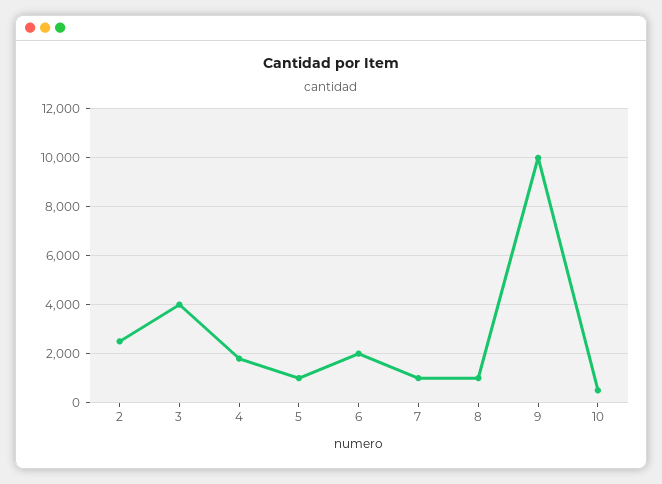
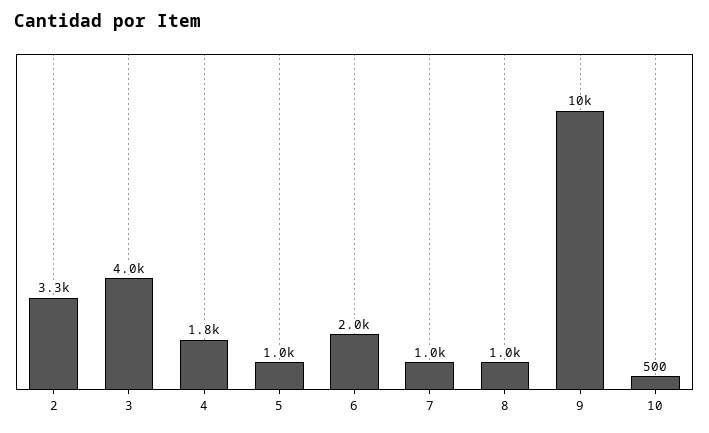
  {
-   "2": 2500,
+   "2": 3300,
    "3": 4000,
    "4": 1800,
    "5": 1000,
    "6": 2000,
    "7": 1000,
    "8": 1000,
    "9": 10000,
    "10": 500
  }

